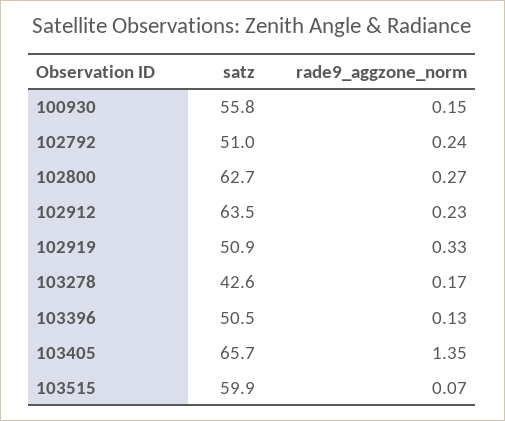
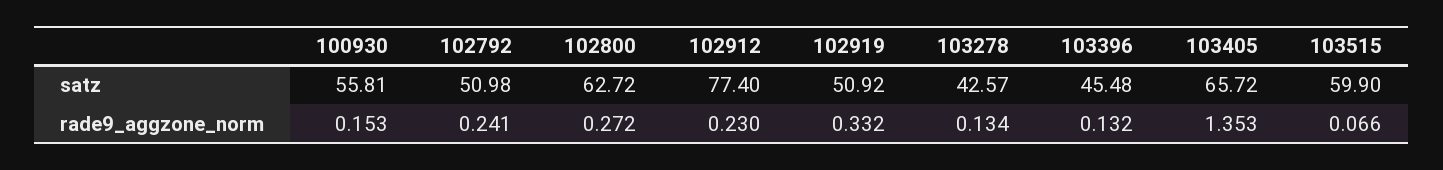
  {
    "satz": {
      "100930": 55.81,
      "102792": 50.98,
      "102800": 62.72,
-     "102912": 63.5,
+     "102912": 77.4,
      "102919": 50.92,
      "103278": 42.57,
-     "103396": 50.5,
+     "103396": 45.48,
      "103405": 65.72,
      "103515": 59.9
    },
    "rade9_aggzone_norm": {
      "100930": 0.153,
      "102792": 0.241,
      "102800": 0.272,
      "102912": 0.23,
      "102919": 0.332,
-     "103278": 0.17,
+     "103278": 0.134,
      "103396": 0.132,
      "103405": 1.353,
      "103515": 0.066
    }
  }

